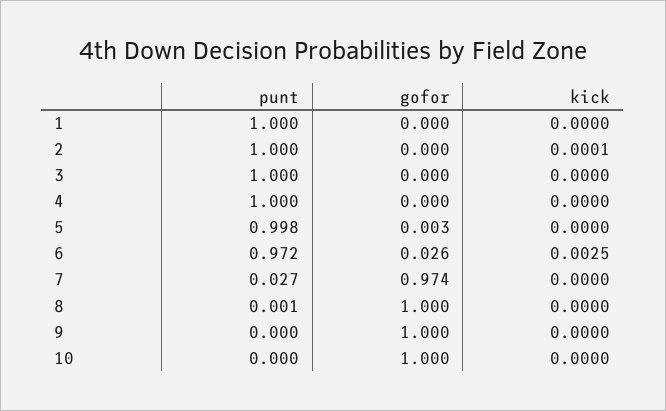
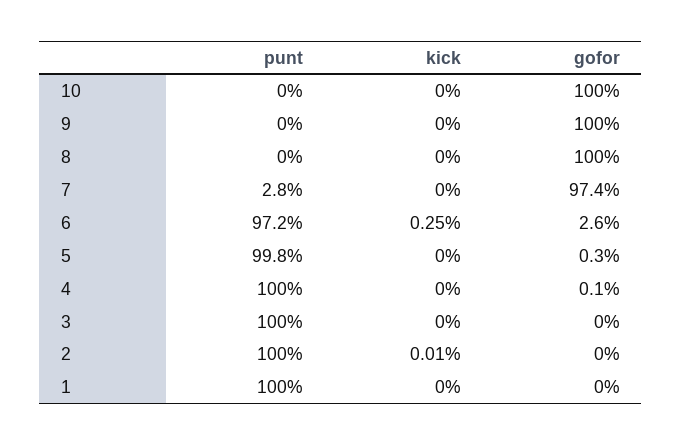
  {
    "punt": {
      "1": 1,
      "2": 1,
      "3": 1,
      "4": 1,
      "5": 0.998,
      "6": 0.972,
-     "7": 0.027,
+     "7": 0.028,
-     "8": 0.001,
+     "8": 0,
      "9": 0,
      "10": 0
    },
    "gofor": {
      "1": 0,
      "2": 0,
      "3": 0,
-     "4": 0,
+     "4": 0.001,
      "5": 0.003,
      "6": 0.026,
      "7": 0.974,
      "8": 1,
      "9": 1,
      "10": 1
    },
    "kick": {
      "1": 0,
      "2": 0.0001,
      "3": 0,
      "4": 0,
      "5": 0,
      "6": 0.0025,
      "7": 0,
      "8": 0,
      "9": 0,
      "10": 0
    }
  }

